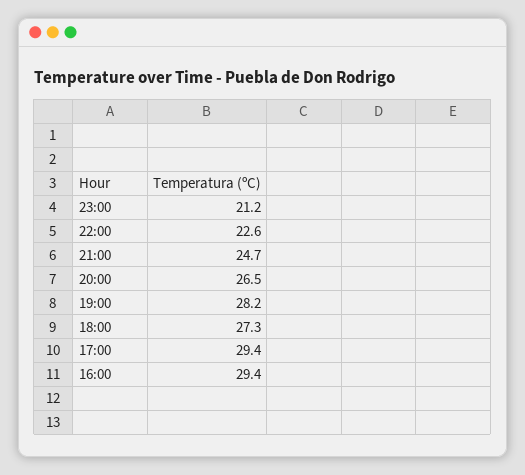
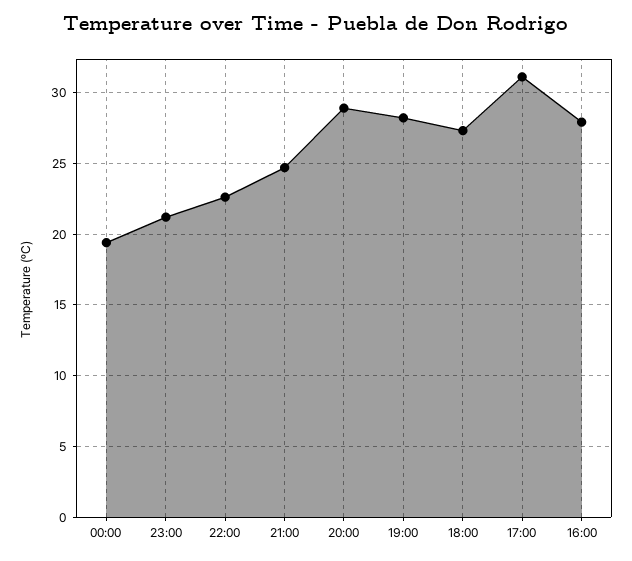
  {
    "23:00": 21.2,
    "22:00": 22.6,
    "21:00": 24.7,
-   "20:00": 26.5,
+   "20:00": 29,
    "19:00": 28.2,
    "18:00": 27.3,
-   "17:00": 29.4,
+   "17:00": 31,
-   "16:00": 29.4
+   "16:00": 28,
+   "00:00": 19.5
  }

